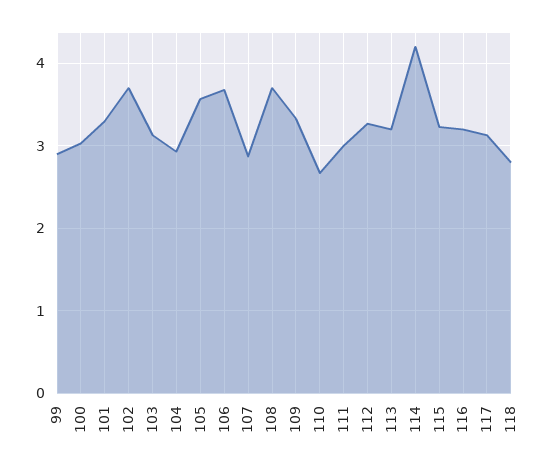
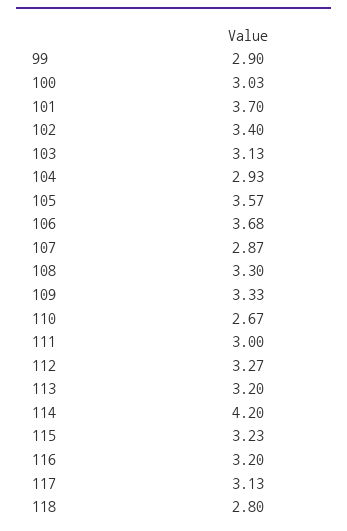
  {
    "99": 2.9,
    "100": 3.03,
-   "101": 3.3,
+   "101": 3.7,
-   "102": 3.7,
+   "102": 3.4,
    "103": 3.13,
    "104": 2.93,
    "105": 3.57,
    "106": 3.68,
    "107": 2.87,
-   "108": 3.7,
+   "108": 3.3,
    "109": 3.33,
    "110": 2.67,
    "111": 3,
    "112": 3.27,
    "113": 3.2,
    "114": 4.2,
    "115": 3.23,
    "116": 3.2,
    "117": 3.13,
    "118": 2.8
  }

